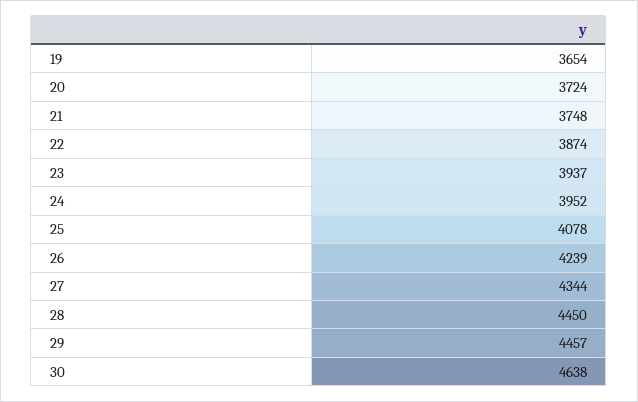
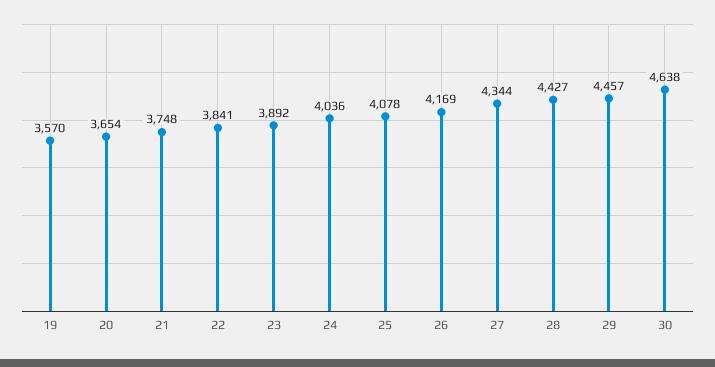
  {
-   "19": 3654,
+   "19": 3570,
-   "20": 3724,
+   "20": 3654,
    "21": 3748,
-   "22": 3874,
+   "22": 3841,
-   "23": 3937,
+   "23": 3892,
-   "24": 3952,
+   "24": 4036,
    "25": 4078,
-   "26": 4239,
+   "26": 4169,
    "27": 4344,
-   "28": 4450,
+   "28": 4427,
    "29": 4457,
    "30": 4638
  }

